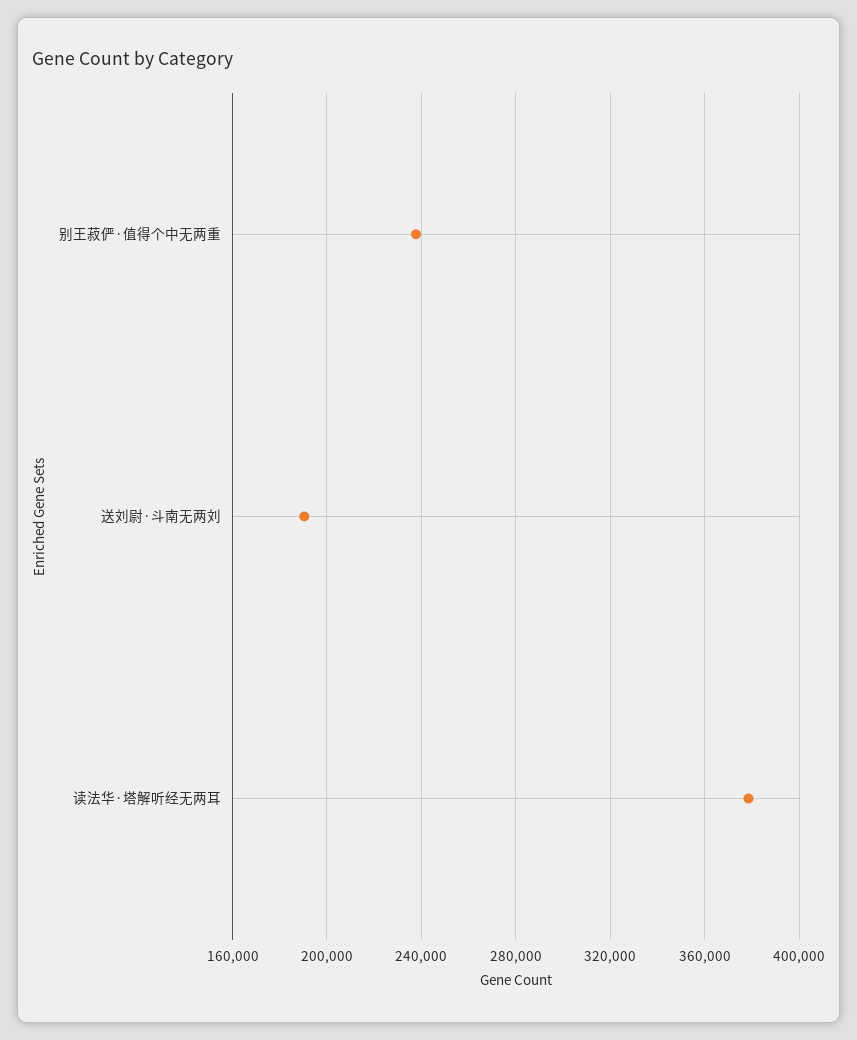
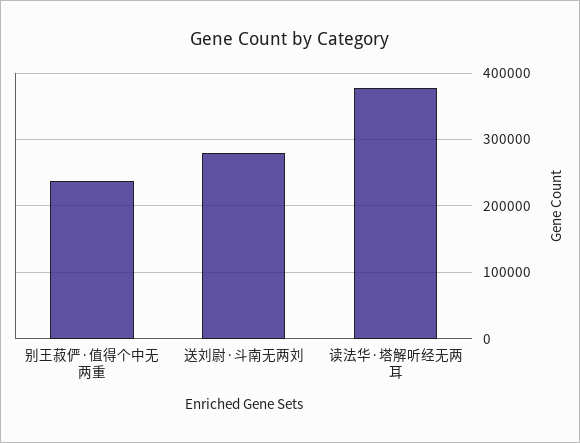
  {
    "别王菽俨·值得个中无两重": 240000,
-   "送刘尉·斗南无两刘": 190000,
+   "送刘尉·斗南无两刘": 280000,
    "读法华·塔解听经无两耳": 380000
  }

